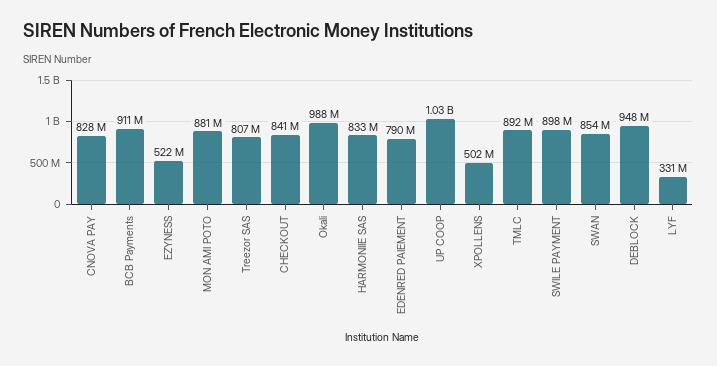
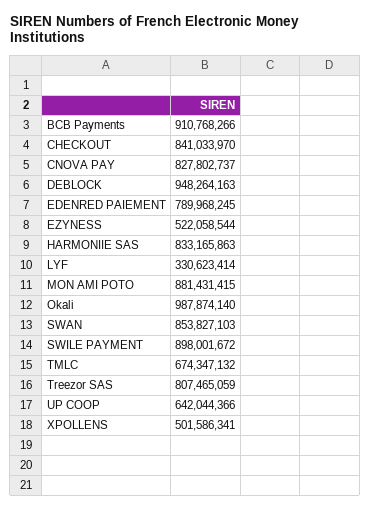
  {
    "CNOVA PAY": 827802737,
    "BCB Payments": 910768266,
    "EZYNESS": 522058544,
    "MON AMI POTO": 881431415,
    "Treezor SAS": 807465059,
    "CHECKOUT": 841033970,
    "Okali": 987874140,
    "HARMONIIE SAS": 833165863,
    "EDENRED PAIEMENT": 789968245,
-   "UP COOP": 1030000000,
+   "UP COOP": 642044366,
    "XPOLLENS": 501586341,
-   "TMLC": 892000000,
+   "TMLC": 674347132,
    "SWILE PAYMENT": 898001672,
    "SWAN": 853827103,
    "DEBLOCK": 948264163,
    "LYF": 330623414
  }

